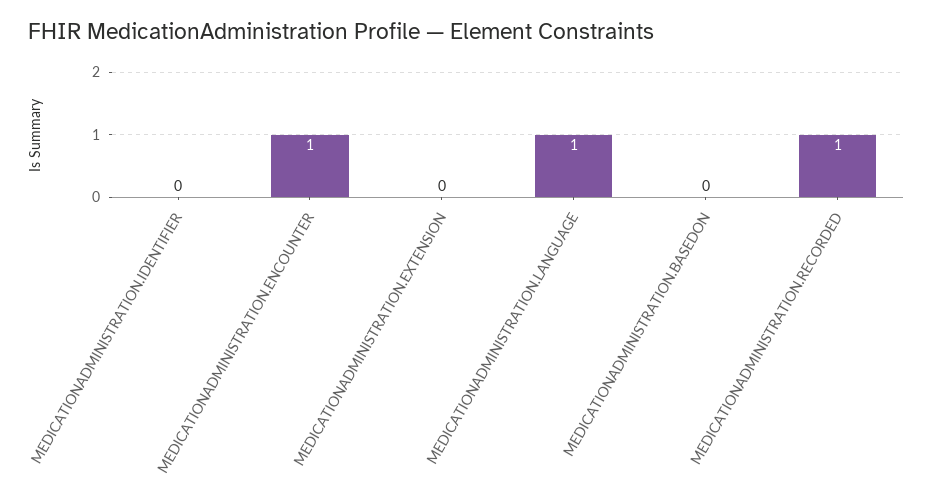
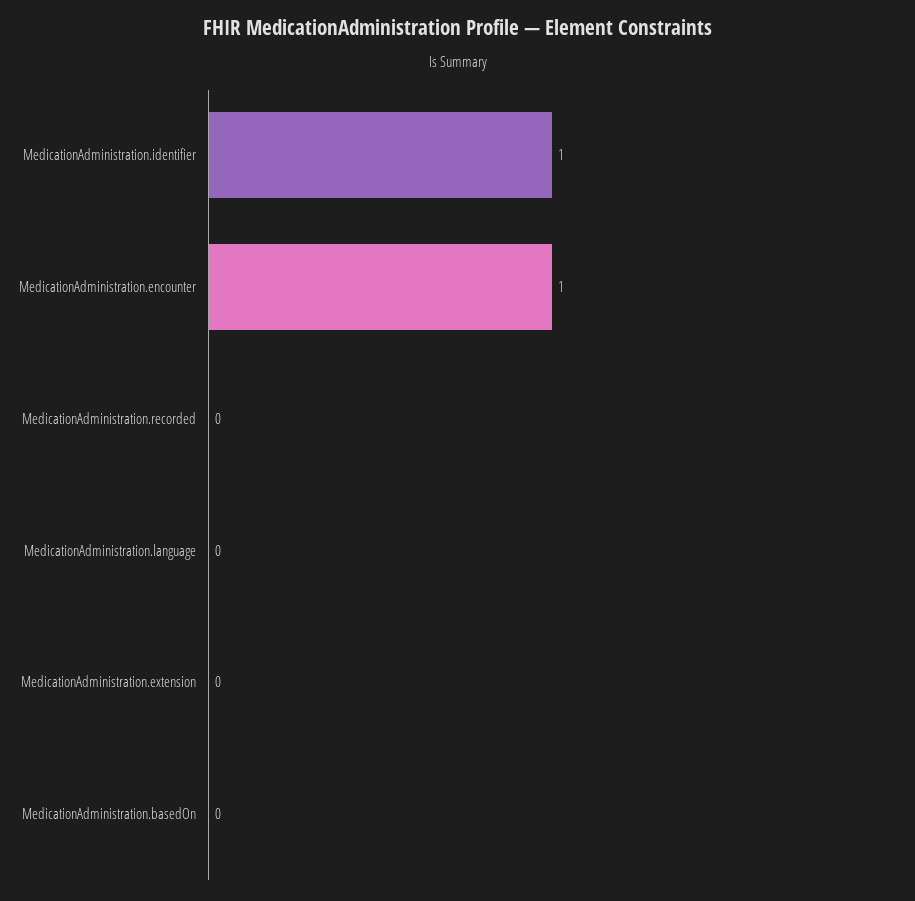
  {
-   "MEDICATIONADMINISTRATION.IDENTIFIER": 0,
+   "MEDICATIONADMINISTRATION.IDENTIFIER": 1,
    "MEDICATIONADMINISTRATION.ENCOUNTER": 1,
    "MEDICATIONADMINISTRATION.EXTENSION": 0,
-   "MEDICATIONADMINISTRATION.LANGUAGE": 1,
+   "MEDICATIONADMINISTRATION.LANGUAGE": 0,
    "MEDICATIONADMINISTRATION.BASEDON": 0,
-   "MEDICATIONADMINISTRATION.RECORDED": 1
+   "MEDICATIONADMINISTRATION.RECORDED": 0
  }

